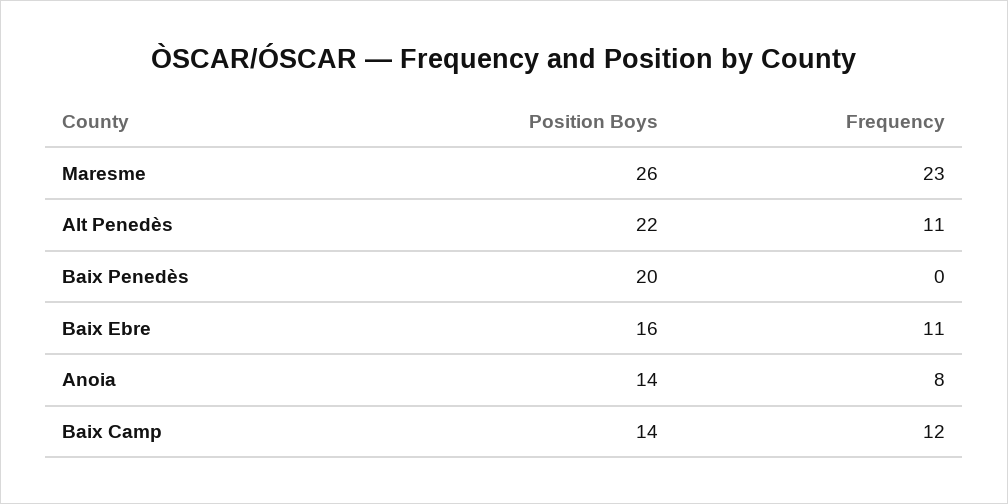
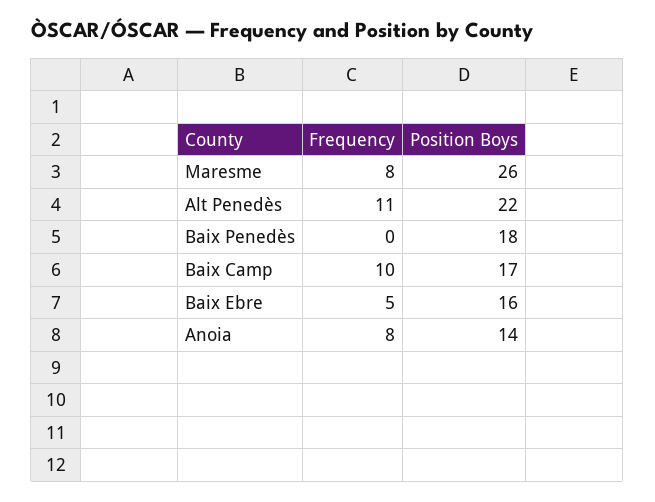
  {
    "Position Boys": {
      "Maresme": 26,
      "Alt Penedès": 22,
-     "Baix Penedès": 20,
+     "Baix Penedès": 18,
      "Baix Ebre": 16,
      "Anoia": 14,
-     "Baix Camp": 14
+     "Baix Camp": 17
    },
    "Frequency": {
-     "Maresme": 23,
+     "Maresme": 8,
      "Alt Penedès": 11,
      "Baix Penedès": 0,
-     "Baix Ebre": 11,
+     "Baix Ebre": 5,
      "Anoia": 8,
-     "Baix Camp": 12
+     "Baix Camp": 10
    }
  }

